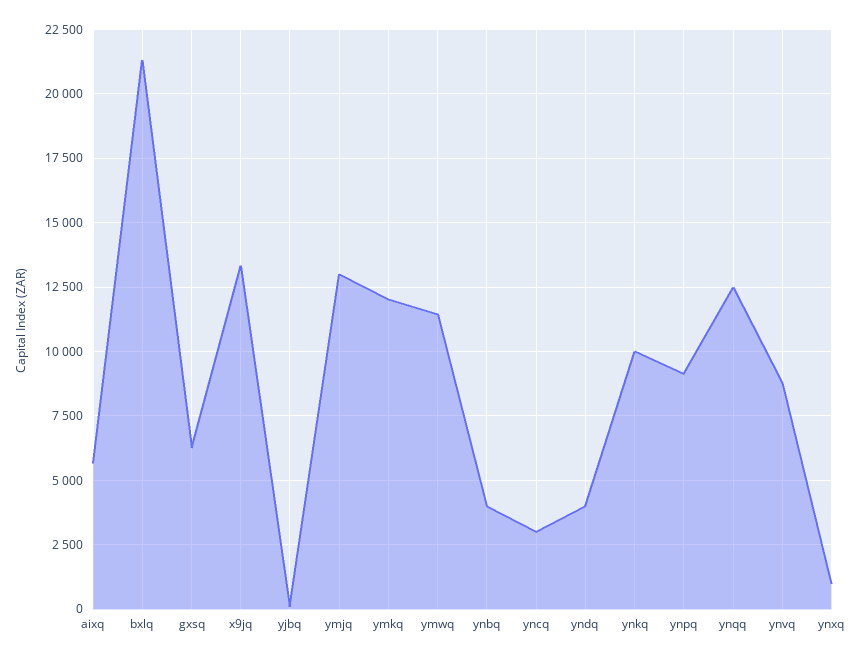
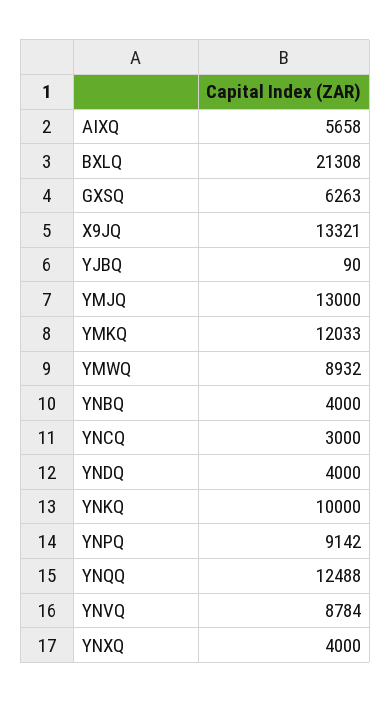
  {
    "aixq": 5658,
    "bxlq": 21308,
    "gxsq": 6263,
    "x9jq": 13321,
    "yjbq": 90,
    "ymjq": 13000,
    "ymkq": 12033,
-   "ymwq": 11500,
+   "ymwq": 8932,
    "ynbq": 4000,
    "yncq": 3000,
    "yndq": 4000,
    "ynkq": 10000,
    "ynpq": 9142,
    "ynqq": 12488,
    "ynvq": 8784,
-   "ynxq": 1000
+   "ynxq": 4000
  }

